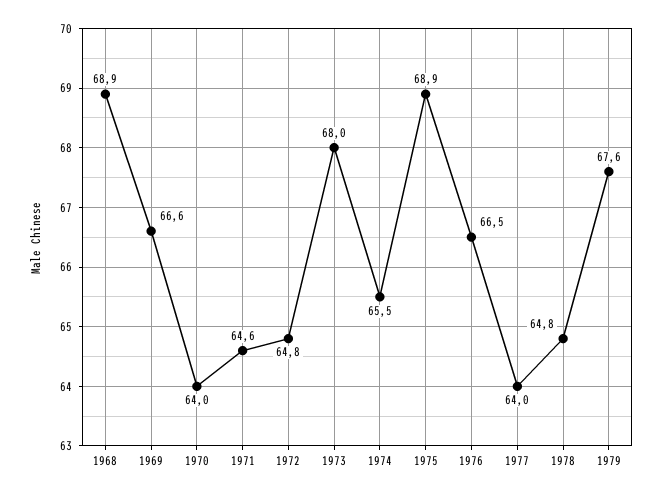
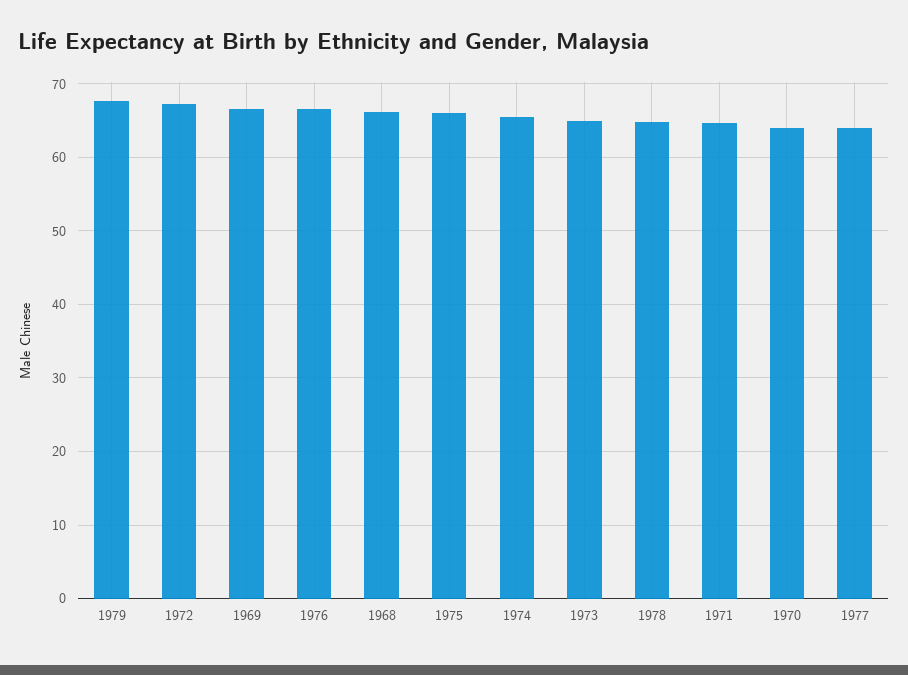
  {
-   "1968": 68.9,
+   "1968": 66,
    "1969": 66.6,
    "1970": 64,
    "1971": 64.6,
-   "1972": 64.8,
+   "1972": 67,
-   "1973": 68,
+   "1973": 65,
    "1974": 65.5,
-   "1975": 68.9,
+   "1975": 66,
    "1976": 66.5,
    "1977": 64,
    "1978": 64.8,
    "1979": 67.6
  }

